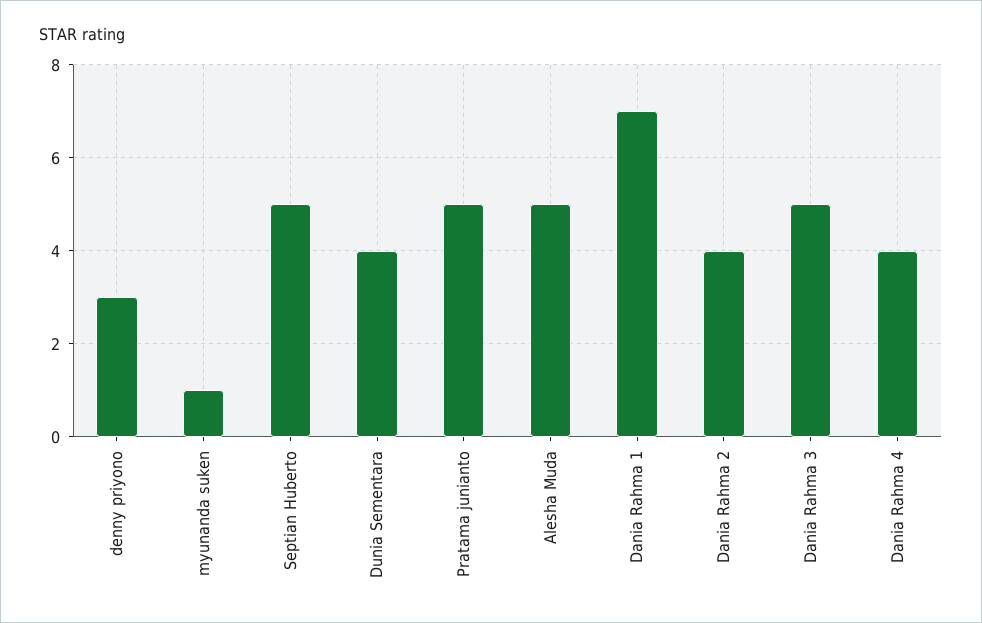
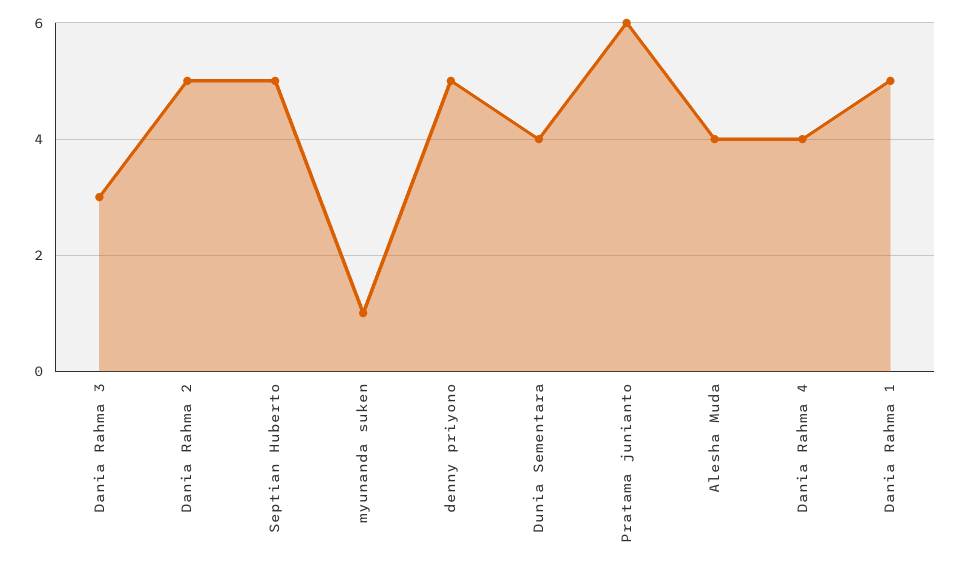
  {
-   "denny priyono": 3,
+   "denny priyono": 5,
    "myunanda suken": 1,
    "Septian Huberto": 5,
    "Dunia Sementara": 4,
-   "Pratama junianto": 5,
+   "Pratama junianto": 6,
-   "Alesha Muda": 5,
+   "Alesha Muda": 4,
-   "Dania Rahma 1": 7,
+   "Dania Rahma 1": 5,
-   "Dania Rahma 2": 4,
+   "Dania Rahma 2": 5,
-   "Dania Rahma 3": 5,
+   "Dania Rahma 3": 3,
    "Dania Rahma 4": 4
  }

